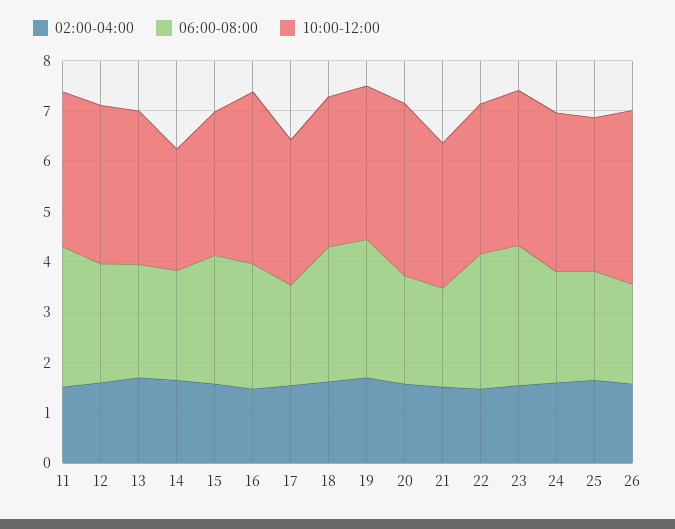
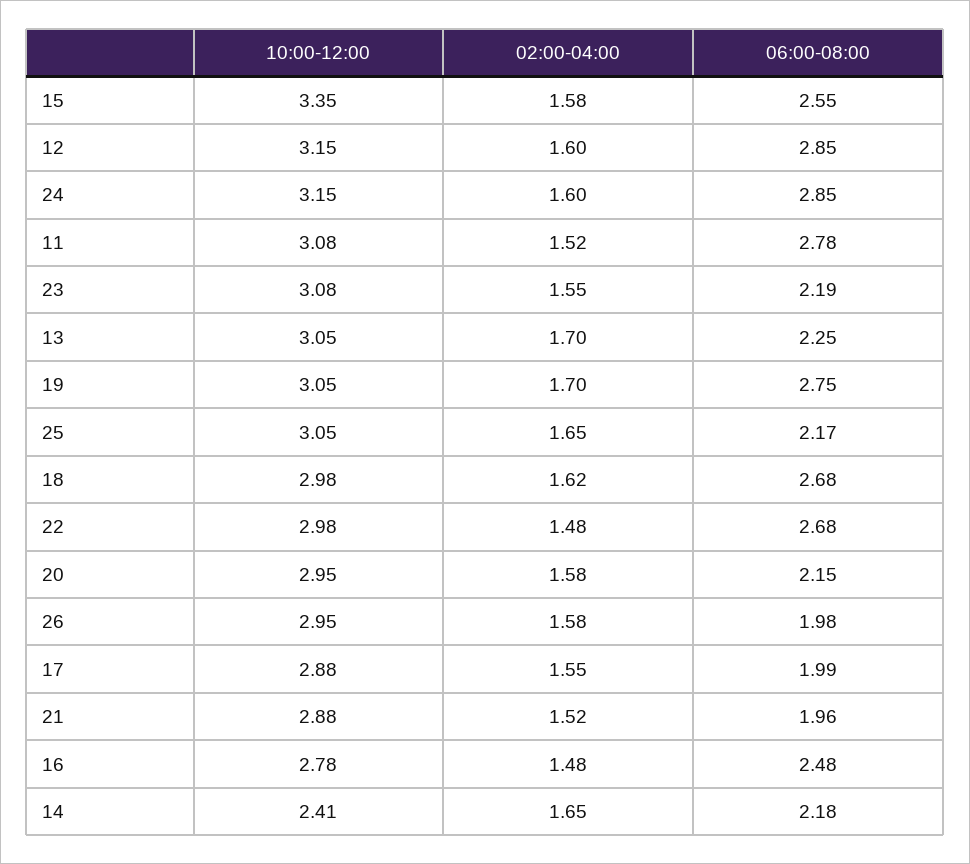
  {
    "02:00-04:00": {
      "11": 1.52,
      "12": 1.6,
      "13": 1.7,
      "14": 1.65,
      "15": 1.58,
      "16": 1.48,
      "17": 1.55,
      "18": 1.62,
      "19": 1.7,
      "20": 1.58,
      "21": 1.52,
      "22": 1.48,
      "23": 1.55,
      "24": 1.6,
      "25": 1.65,
      "26": 1.58
    },
    "06:00-08:00": {
      "11": 2.78,
-     "12": 2.4,
+     "12": 2.85,
      "13": 2.25,
      "14": 2.18,
      "15": 2.55,
      "16": 2.48,
      "17": 1.99,
      "18": 2.68,
      "19": 2.75,
      "20": 2.15,
      "21": 1.96,
      "22": 2.68,
-     "23": 2.8,
+     "23": 2.19,
-     "24": 2.2,
+     "24": 2.85,
      "25": 2.17,
      "26": 1.98
    },
    "10:00-12:00": {
      "11": 3.08,
      "12": 3.15,
      "13": 3.05,
      "14": 2.41,
-     "15": 2.8,
+     "15": 3.35,
-     "16": 3.4,
+     "16": 2.78,
      "17": 2.88,
      "18": 2.98,
      "19": 3.05,
-     "20": 3.4,
+     "20": 2.95,
      "21": 2.88,
      "22": 2.98,
      "23": 3.08,
      "24": 3.15,
      "25": 3.05,
-     "26": 3.4
+     "26": 2.95
    }
  }

